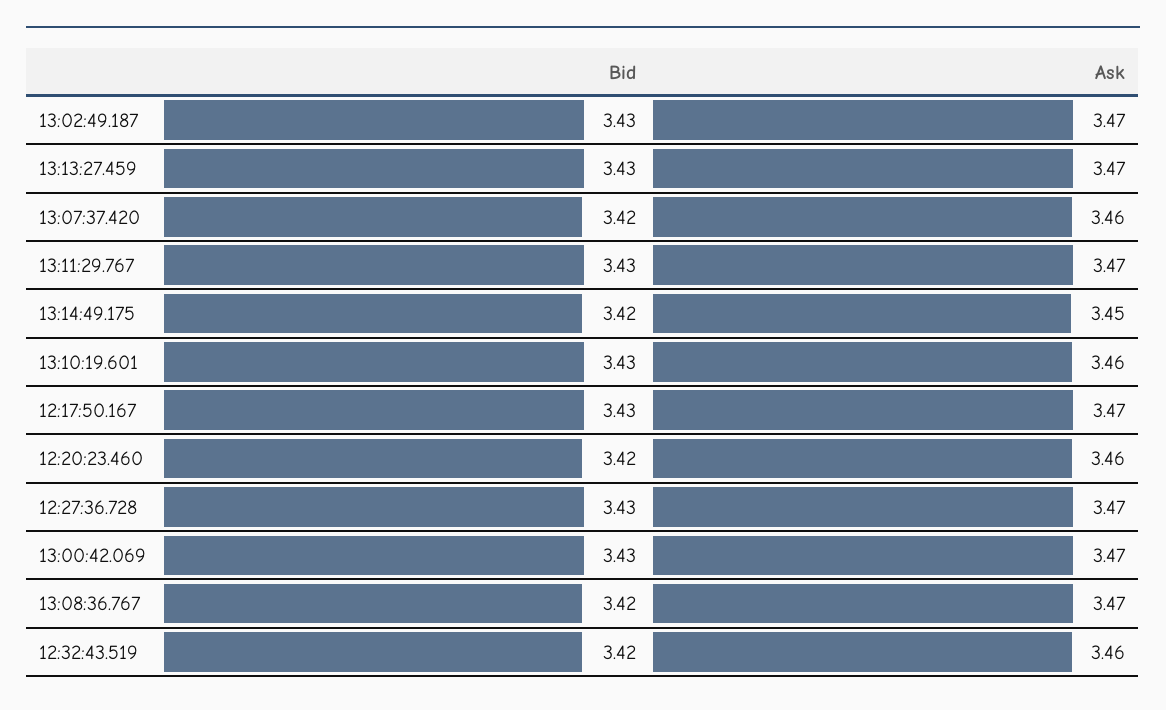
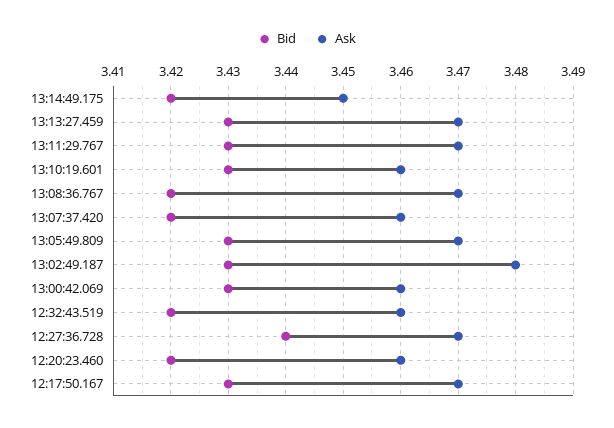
  {
    "Bid": {
      "13:02:49.187": 3.43,
      "13:13:27.459": 3.43,
      "13:07:37.420": 3.42,
      "13:11:29.767": 3.43,
      "13:14:49.175": 3.42,
      "13:10:19.601": 3.43,
      "12:17:50.167": 3.43,
      "12:20:23.460": 3.42,
-     "12:27:36.728": 3.43,
+     "12:27:36.728": 3.44,
      "13:00:42.069": 3.43,
      "13:08:36.767": 3.42,
-     "12:32:43.519": 3.42
+     "12:32:43.519": 3.42,
+     "13:05:49.809": 3.43
    },
    "Ask": {
-     "13:02:49.187": 3.47,
+     "13:02:49.187": 3.48,
      "13:13:27.459": 3.47,
      "13:07:37.420": 3.46,
      "13:11:29.767": 3.47,
      "13:14:49.175": 3.45,
      "13:10:19.601": 3.46,
      "12:17:50.167": 3.47,
      "12:20:23.460": 3.46,
      "12:27:36.728": 3.47,
-     "13:00:42.069": 3.47,
+     "13:00:42.069": 3.46,
      "13:08:36.767": 3.47,
-     "12:32:43.519": 3.46
+     "12:32:43.519": 3.46,
+     "13:05:49.809": 3.47
    }
  }

